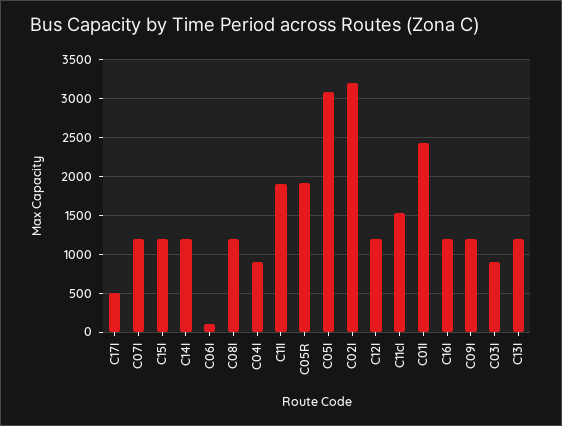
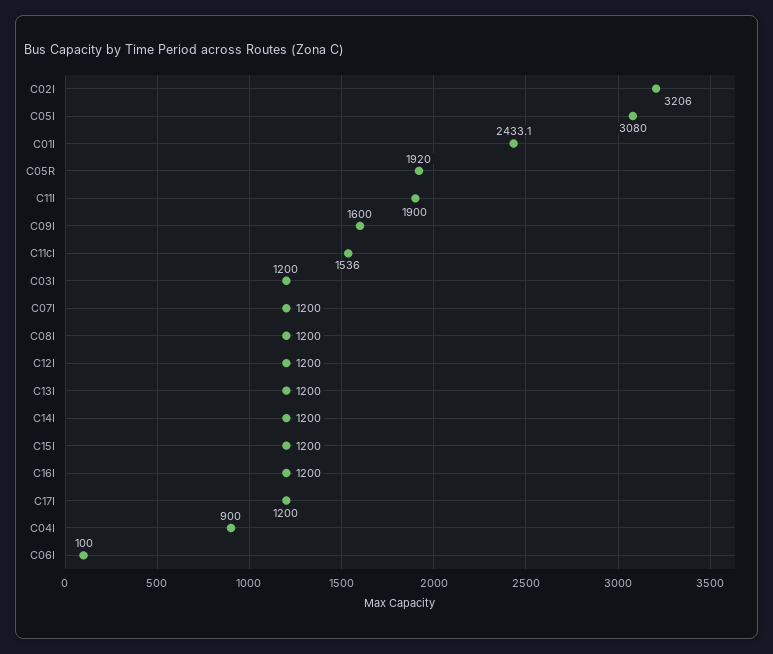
  {
-   "C17I": 500,
+   "C17I": 1200,
    "C07I": 1200,
    "C15I": 1200,
    "C14I": 1200,
    "C06I": 100,
    "C08I": 1200,
    "C04I": 900,
    "C11I": 1900,
    "C05R": 1920,
    "C05I": 3080,
    "C02I": 3206,
    "C12I": 1200,
    "C11cI": 1536,
    "C01I": 2433.1,
    "C16I": 1200,
-   "C09I": 1200,
+   "C09I": 1600,
-   "C03I": 900,
+   "C03I": 1200,
    "C13I": 1200
  }

